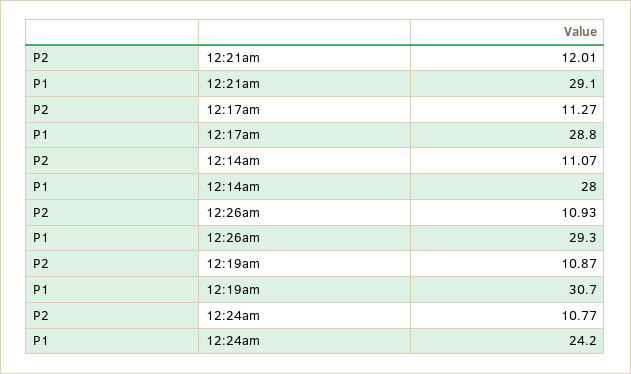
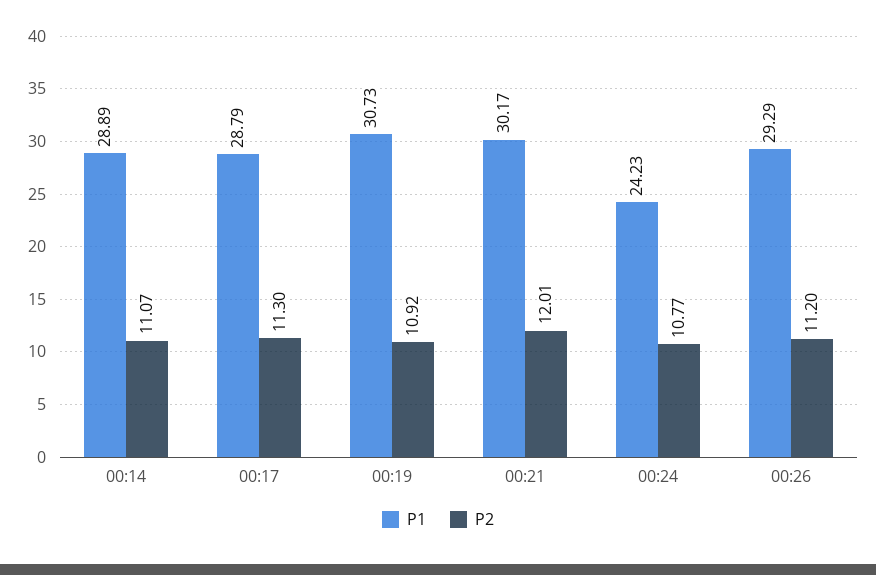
  {
    "P2": {
      "12:21am": 12.01,
-     "12:17am": 11.27,
+     "12:17am": 11.3,
      "12:14am": 11.07,
-     "12:26am": 10.93,
+     "12:26am": 11.2,
-     "12:19am": 10.87,
+     "12:19am": 10.92,
      "12:24am": 10.77
    },
    "P1": {
-     "12:21am": 29.1,
+     "12:21am": 30.17,
      "12:17am": 28.79,
-     "12:14am": 28,
+     "12:14am": 28.89,
      "12:26am": 29.29,
      "12:19am": 30.73,
      "12:24am": 24.23
    }
  }

